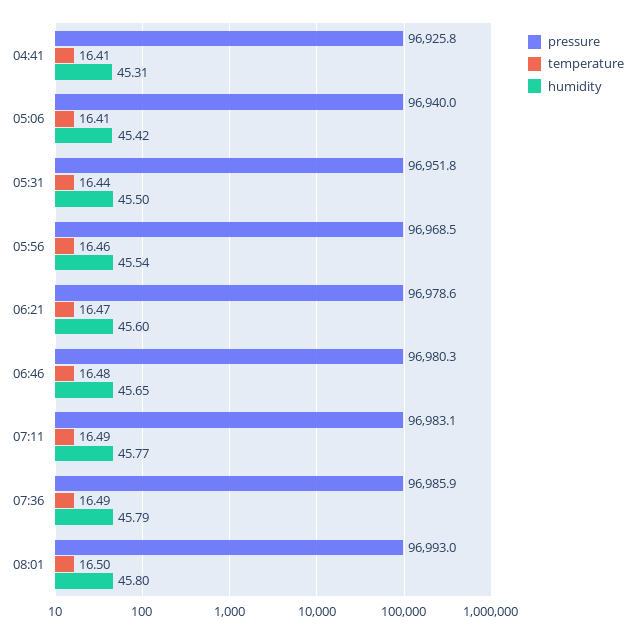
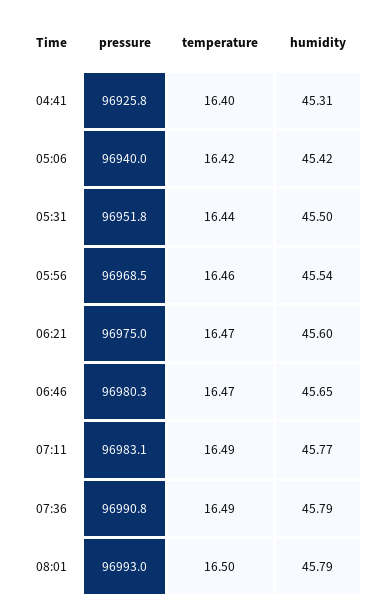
  {
    "pressure": {
      "04:41": 96925.8,
      "05:06": 96940,
      "05:31": 96951.8,
      "05:56": 96968.5,
-     "06:21": 96978.6,
+     "06:21": 96975,
      "06:46": 96980.3,
      "07:11": 96983.1,
-     "07:36": 96985.9,
+     "07:36": 96990.8,
      "08:01": 96993
    },
    "temperature": {
-     "04:41": 16.41,
+     "04:41": 16.4,
-     "05:06": 16.41,
+     "05:06": 16.42,
      "05:31": 16.44,
      "05:56": 16.46,
      "06:21": 16.47,
-     "06:46": 16.48,
+     "06:46": 16.47,
      "07:11": 16.49,
      "07:36": 16.49,
      "08:01": 16.5
    },
    "humidity": {
      "04:41": 45.31,
      "05:06": 45.42,
      "05:31": 45.5,
      "05:56": 45.54,
      "06:21": 45.6,
      "06:46": 45.65,
      "07:11": 45.77,
      "07:36": 45.79,
-     "08:01": 45.8
+     "08:01": 45.79
    }
  }

